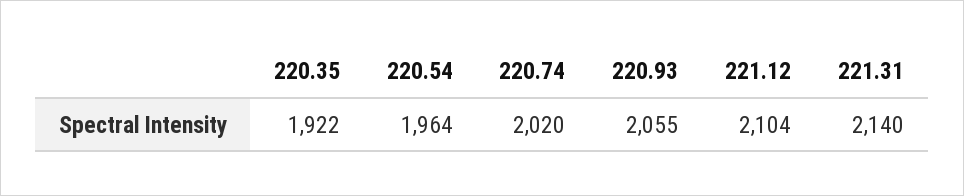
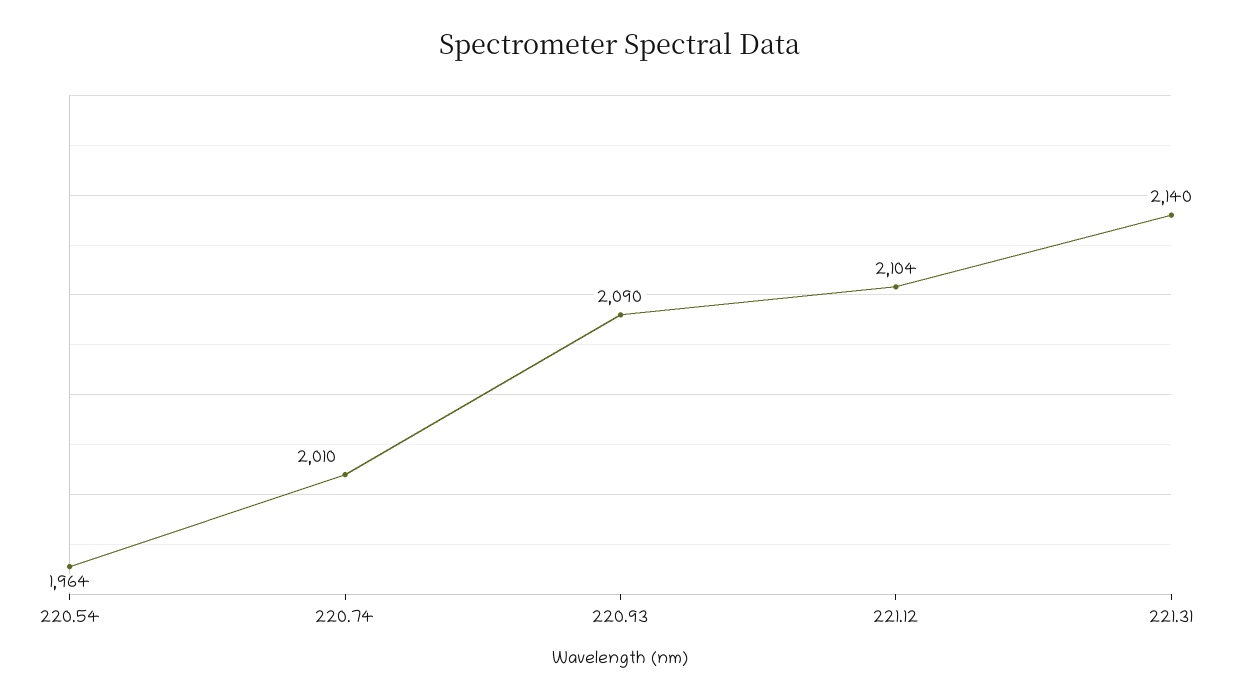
  {
-   "220.35": 1922,
    "220.54": 1964,
-   "220.74": 2020,
+   "220.74": 2010,
-   "220.93": 2055,
+   "220.93": 2090,
    "221.12": 2104,
    "221.31": 2140
  }

